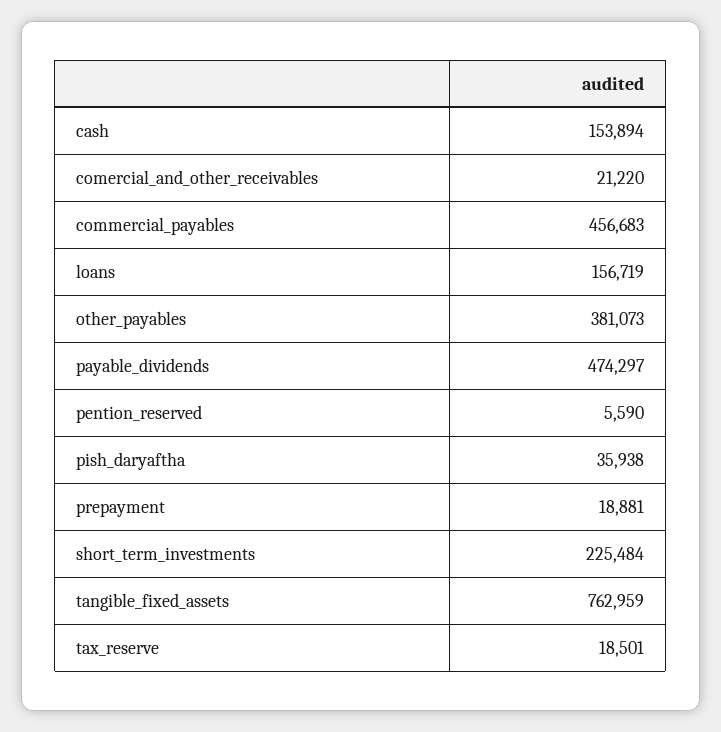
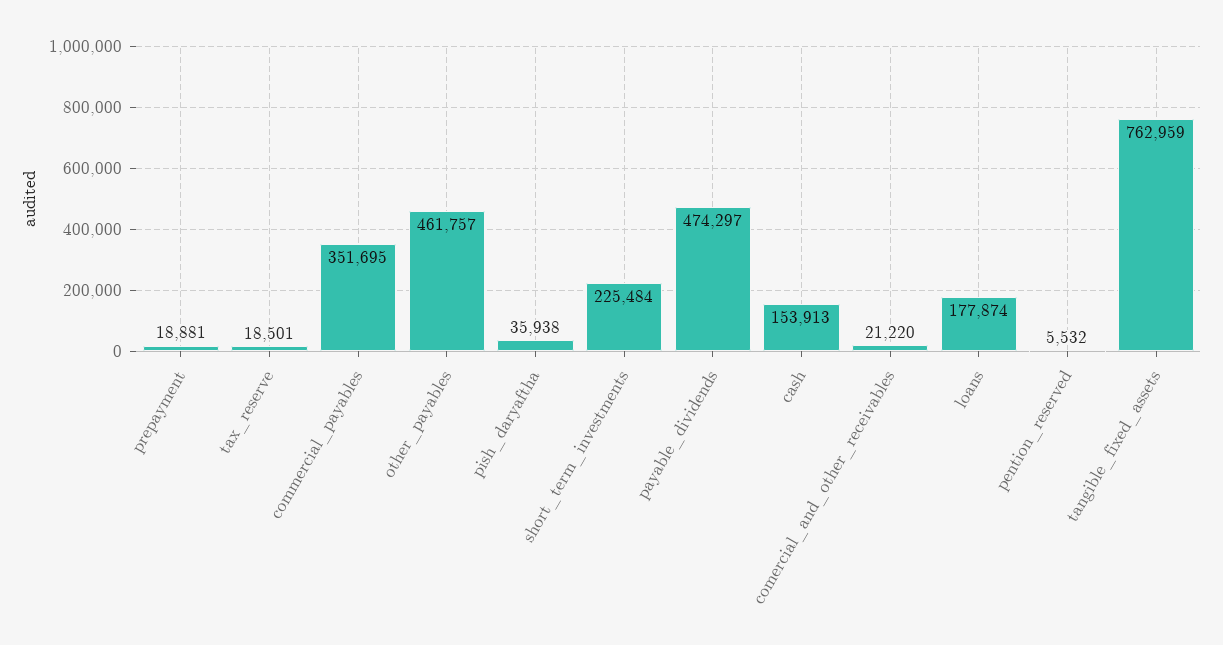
  {
-   "cash": 153894,
+   "cash": 153913,
    "comercial_and_other_receivables": 21220,
-   "commercial_payables": 456683,
+   "commercial_payables": 351695,
-   "loans": 156719,
+   "loans": 177874,
-   "other_payables": 381073,
+   "other_payables": 461757,
    "payable_dividends": 474297,
-   "pention_reserved": 5590,
+   "pention_reserved": 5532,
    "pish_daryaftha": 35938,
    "prepayment": 18881,
    "short_term_investments": 225484,
    "tangible_fixed_assets": 762959,
    "tax_reserve": 18501
  }

